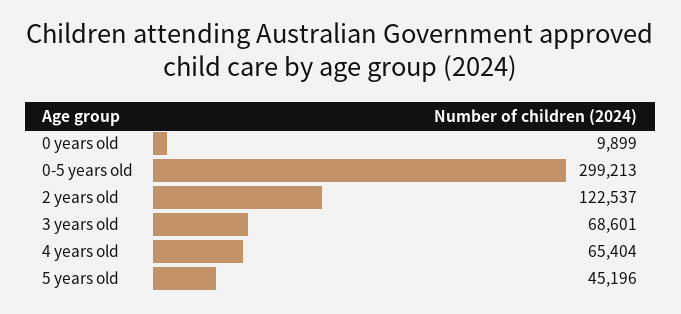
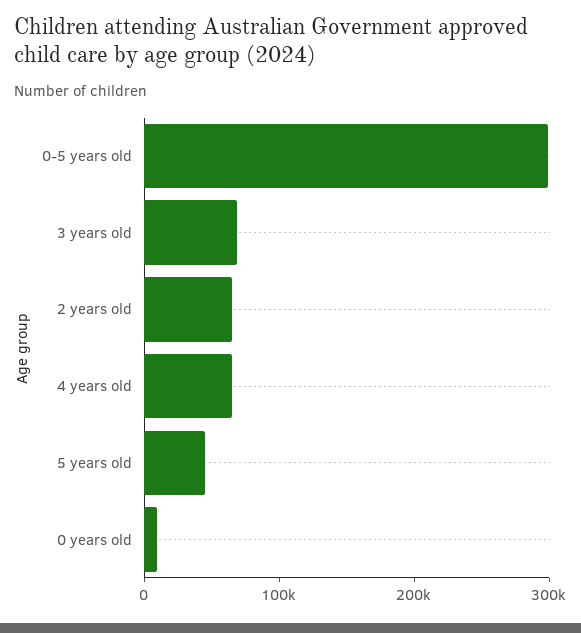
  {
    "0 years old": 9899,
    "0-5 years old": 299213,
-   "2 years old": 122537,
+   "2 years old": 60000,
    "3 years old": 68601,
    "4 years old": 65404,
    "5 years old": 45196
  }

